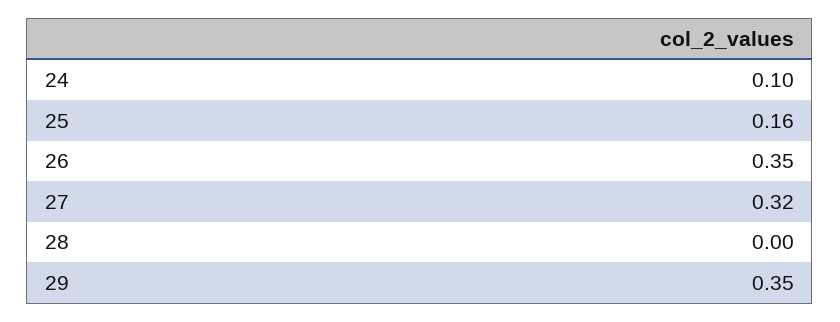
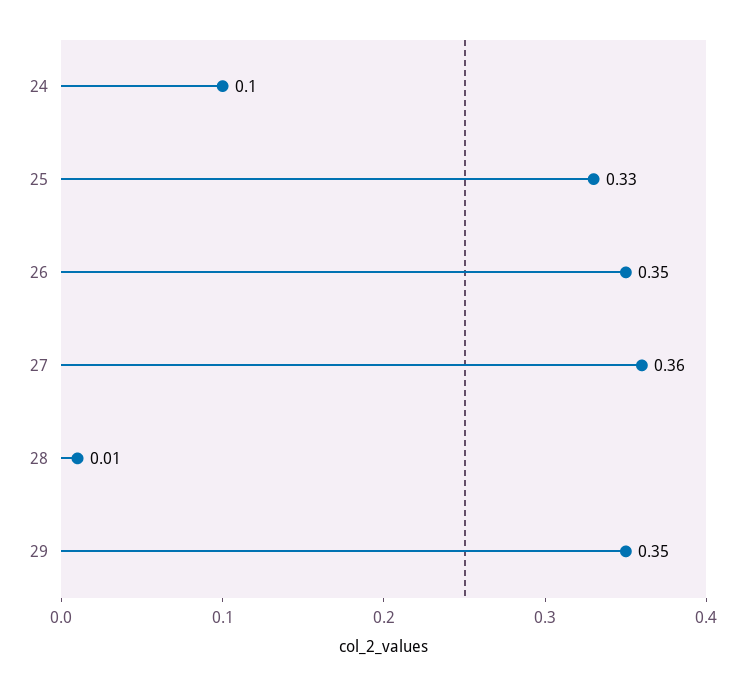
  {
    "24": 0.1,
-   "25": 0.16,
+   "25": 0.33,
    "26": 0.35,
-   "27": 0.32,
+   "27": 0.36,
-   "28": 0,
+   "28": 0.01,
    "29": 0.35
  }

